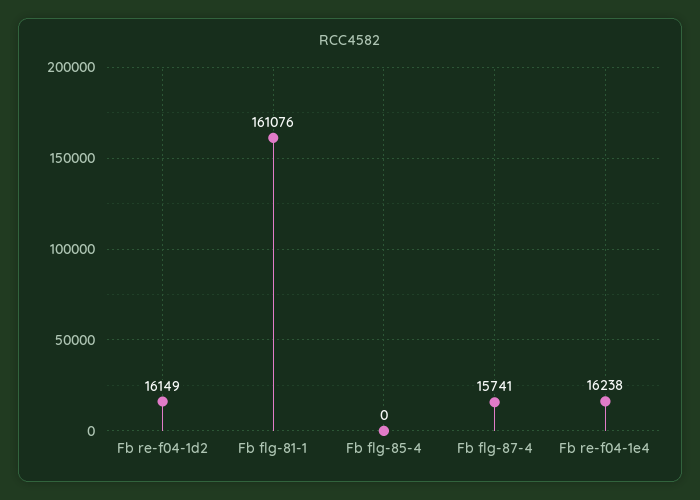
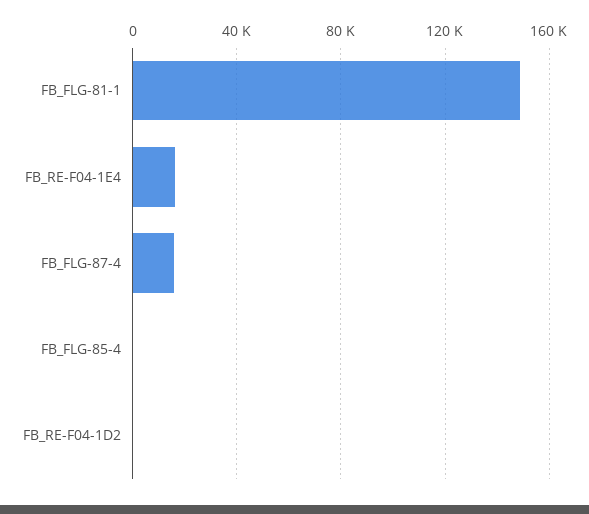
  {
-   "Fb re-f04-1d2": 16149,
+   "Fb re-f04-1d2": 0,
-   "Fb flg-81-1": 161076,
+   "Fb flg-81-1": 150000,
    "Fb flg-85-4": 0,
    "Fb flg-87-4": 15741,
    "Fb re-f04-1e4": 16238
  }

